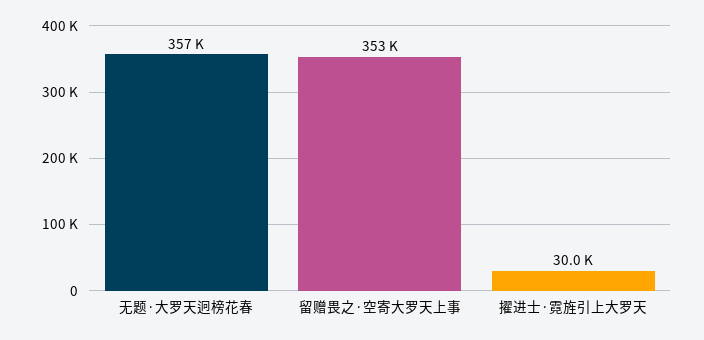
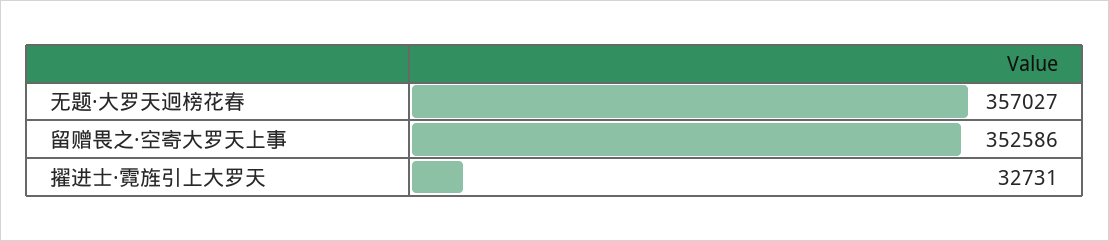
  {
    "无题·大罗天迥榜花春": 357027,
    "留赠畏之·空寄大罗天上事": 352586,
-   "擢进士·霓旌引上大罗天": 30000
+   "擢进士·霓旌引上大罗天": 32731
  }

